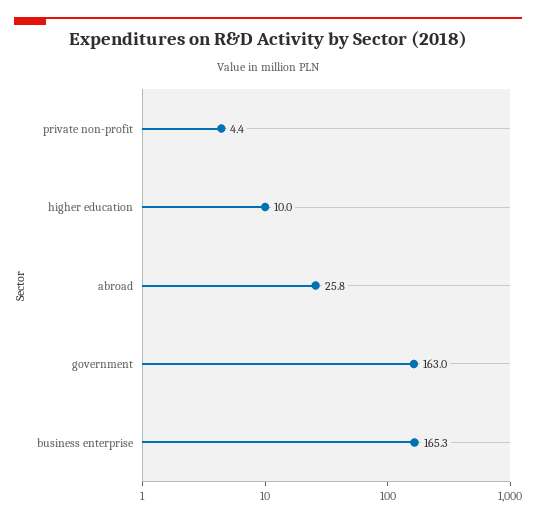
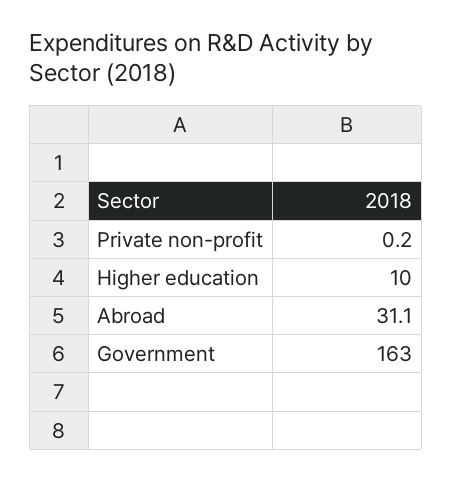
  {
-   "private non-profit": 4.4,
+   "private non-profit": 0.2,
    "higher education": 10,
-   "abroad": 25.8,
+   "abroad": 31.1,
-   "government": 163,
+   "government": 163
-   "business enterprise": 165.3
  }

